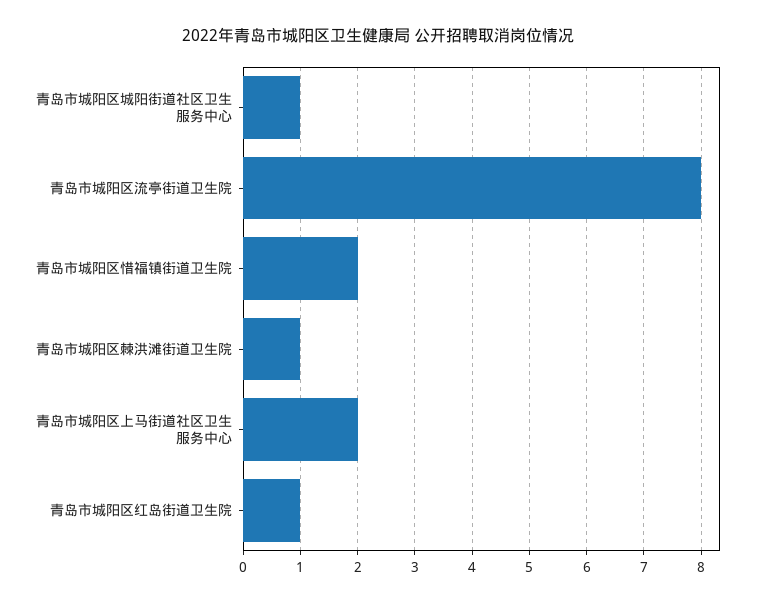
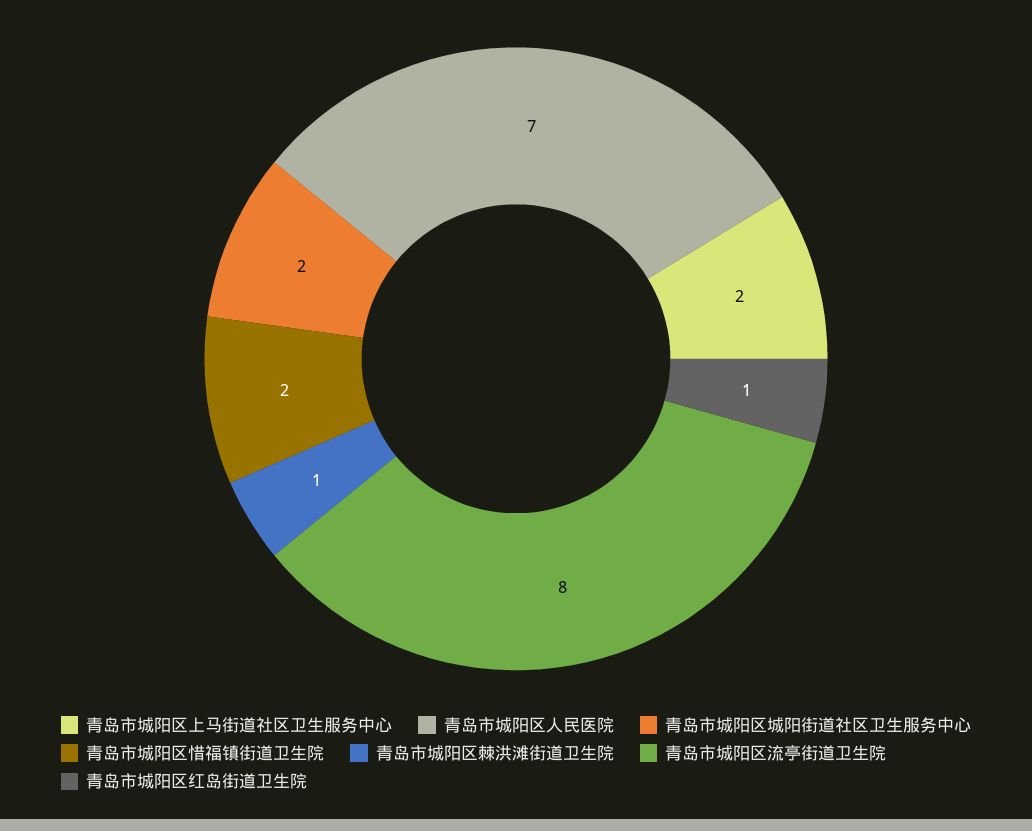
  {
-   "青岛市城阳区城阳街道社区卫生服务中心": 1,
+   "青岛市城阳区城阳街道社区卫生服务中心": 2,
    "青岛市城阳区流亭街道卫生院": 8,
    "青岛市城阳区惜福镇街道卫生院": 2,
    "青岛市城阳区棘洪滩街道卫生院": 1,
    "青岛市城阳区上马街道社区卫生服务中心": 2,
-   "青岛市城阳区红岛街道卫生院": 1
+   "青岛市城阳区红岛街道卫生院": 1,
+   "青岛市城阳区人民医院": 7
  }

